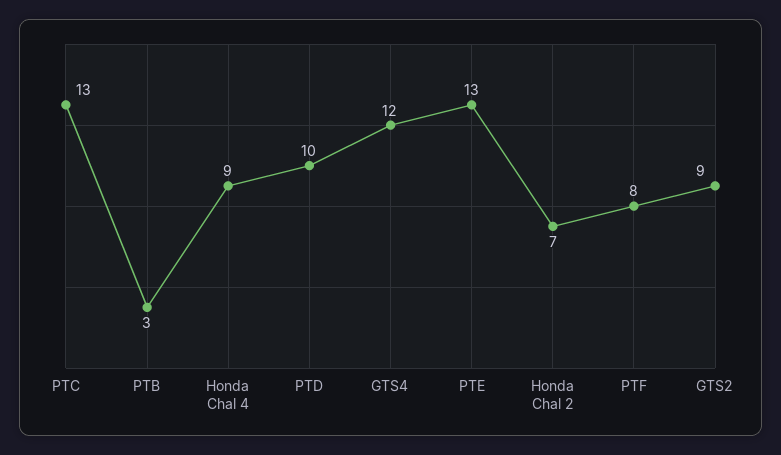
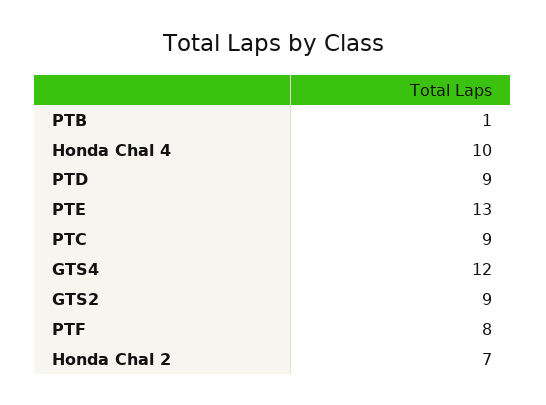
  {
-   "PTC": 13,
+   "PTC": 9,
-   "PTB": 3,
+   "PTB": 1,
-   "Honda Chal 4": 9,
+   "Honda Chal 4": 10,
-   "PTD": 10,
+   "PTD": 9,
    "GTS4": 12,
    "PTE": 13,
    "Honda Chal 2": 7,
    "PTF": 8,
    "GTS2": 9
  }

